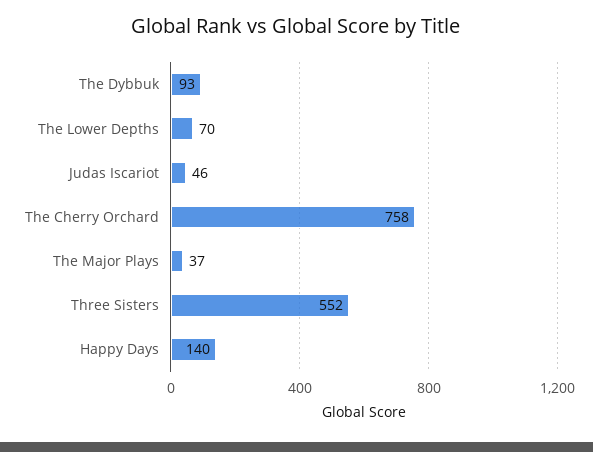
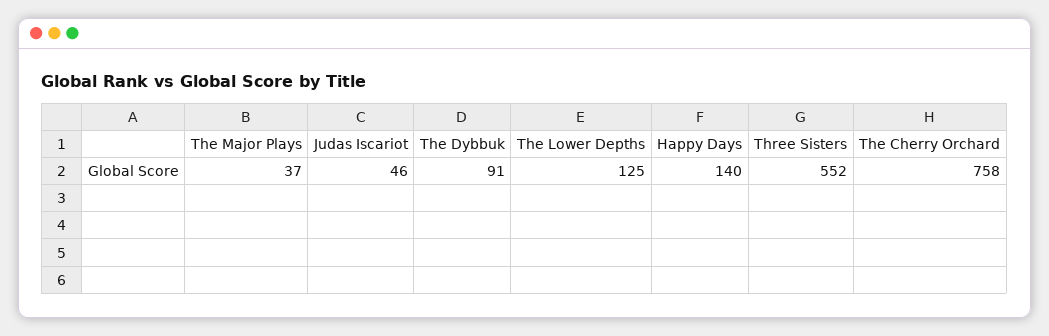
  {
-   "The Dybbuk": 93,
+   "The Dybbuk": 91,
-   "The Lower Depths": 70,
+   "The Lower Depths": 125,
    "Judas Iscariot": 46,
    "The Cherry Orchard": 758,
    "The Major Plays": 37,
    "Three Sisters": 552,
    "Happy Days": 140
  }

